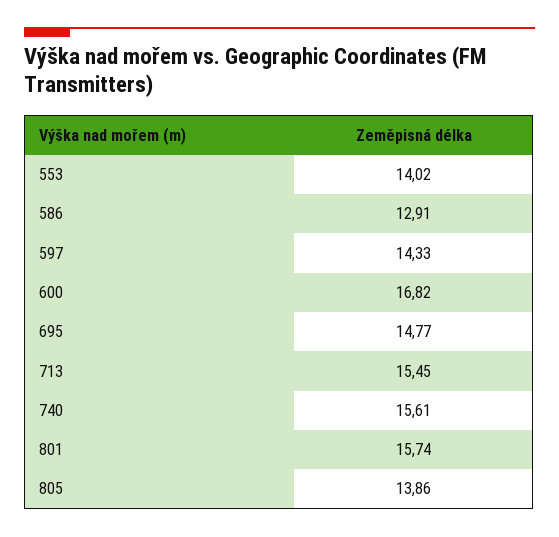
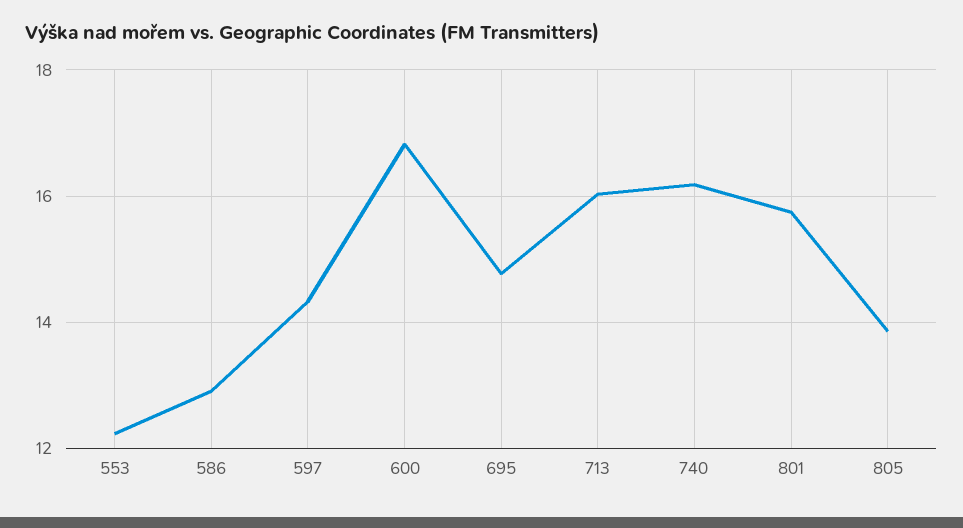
  {
-   "553": 14.02,
+   "553": 12.2,
    "586": 12.91,
    "597": 14.33,
    "600": 16.82,
    "695": 14.77,
-   "713": 15.45,
+   "713": 16,
-   "740": 15.61,
+   "740": 16.2,
    "801": 15.74,
    "805": 13.86
  }

